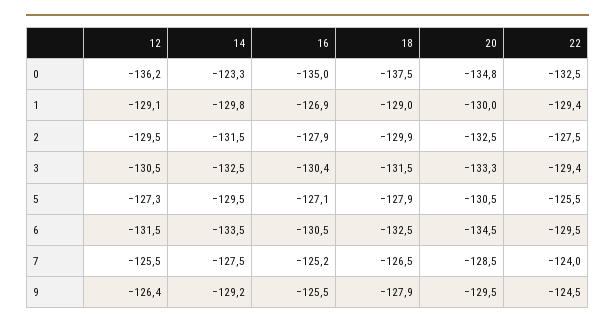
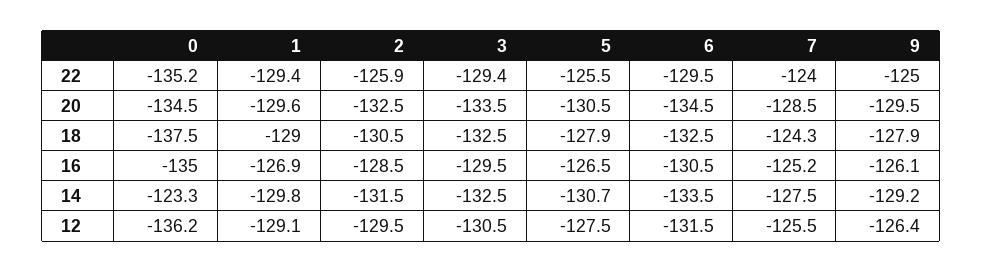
  {
    "12": {
      "0": -136.2,
      "1": -129.1,
      "2": -129.5,
      "3": -130.5,
-     "5": -127.3,
+     "5": -127.5,
      "6": -131.5,
      "7": -125.5,
      "9": -126.4
    },
    "14": {
      "0": -123.3,
      "1": -129.8,
      "2": -131.5,
      "3": -132.5,
-     "5": -129.5,
+     "5": -130.7,
      "6": -133.5,
      "7": -127.5,
      "9": -129.2
    },
    "16": {
      "0": -135,
      "1": -126.9,
-     "2": -127.9,
+     "2": -128.5,
-     "3": -130.4,
+     "3": -129.5,
-     "5": -127.1,
+     "5": -126.5,
      "6": -130.5,
      "7": -125.2,
-     "9": -125.5
+     "9": -126.1
    },
    "18": {
      "0": -137.5,
      "1": -129,
-     "2": -129.9,
+     "2": -130.5,
-     "3": -131.5,
+     "3": -132.5,
      "5": -127.9,
      "6": -132.5,
-     "7": -126.5,
+     "7": -124.3,
      "9": -127.9
    },
    "20": {
-     "0": -134.8,
+     "0": -134.5,
-     "1": -130,
+     "1": -129.6,
      "2": -132.5,
-     "3": -133.3,
+     "3": -133.5,
      "5": -130.5,
      "6": -134.5,
      "7": -128.5,
      "9": -129.5
    },
    "22": {
-     "0": -132.5,
+     "0": -135.2,
      "1": -129.4,
-     "2": -127.5,
+     "2": -125.9,
      "3": -129.4,
      "5": -125.5,
      "6": -129.5,
      "7": -124,
-     "9": -124.5
+     "9": -125
    }
  }

